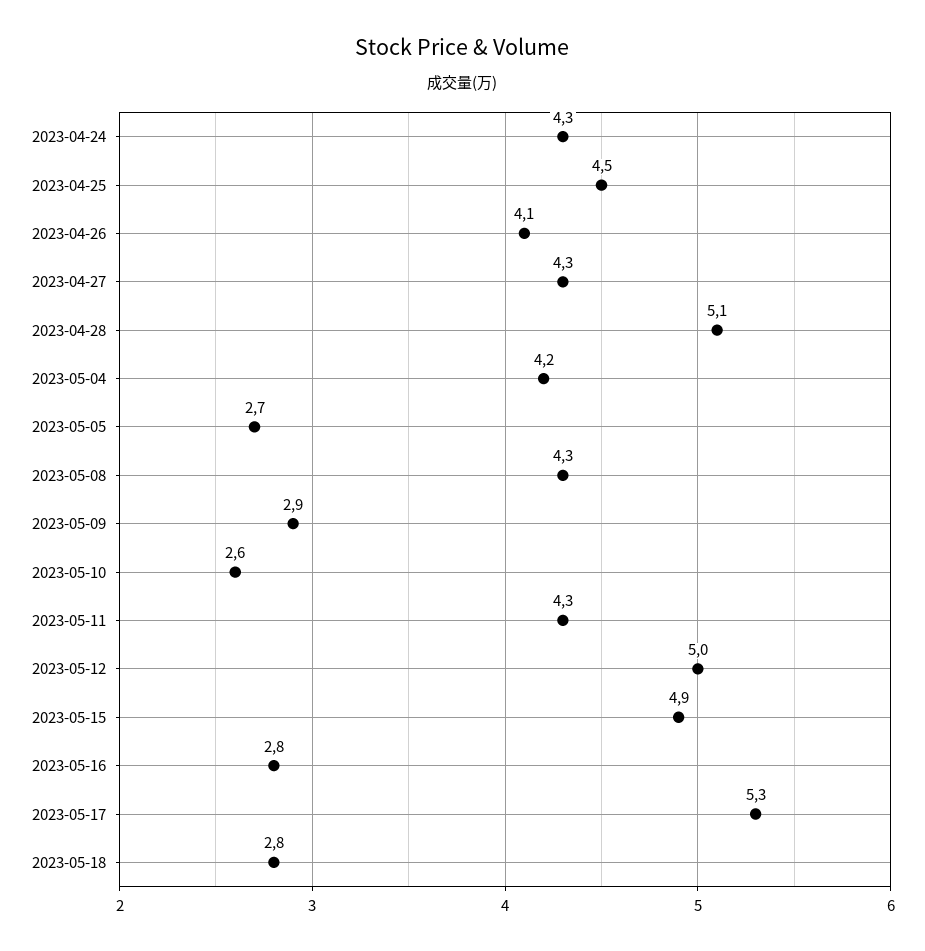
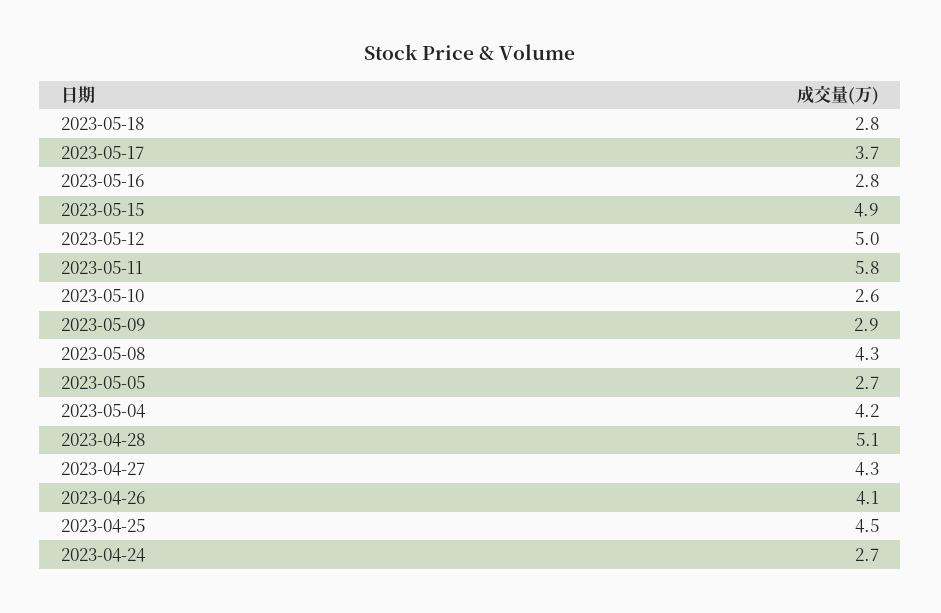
  {
-   "2023-04-24": 4.3,
+   "2023-04-24": 2.7,
    "2023-04-25": 4.5,
    "2023-04-26": 4.1,
    "2023-04-27": 4.3,
    "2023-04-28": 5.1,
    "2023-05-04": 4.2,
    "2023-05-05": 2.7,
    "2023-05-08": 4.3,
    "2023-05-09": 2.9,
    "2023-05-10": 2.6,
-   "2023-05-11": 4.3,
+   "2023-05-11": 5.8,
    "2023-05-12": 5,
    "2023-05-15": 4.9,
    "2023-05-16": 2.8,
-   "2023-05-17": 5.3,
+   "2023-05-17": 3.7,
    "2023-05-18": 2.8
  }

